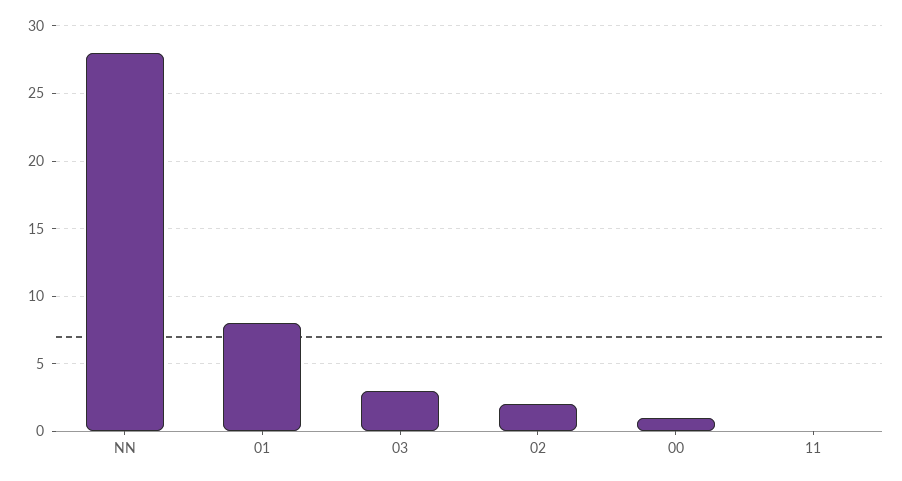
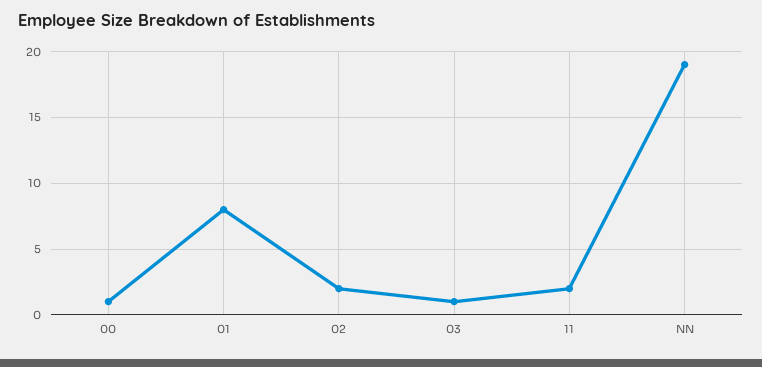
  {
-   "NN": 28,
+   "NN": 19,
    "01": 8,
-   "03": 3,
+   "03": 1,
    "02": 2,
    "00": 1,
-   "11": 0
+   "11": 2
  }

